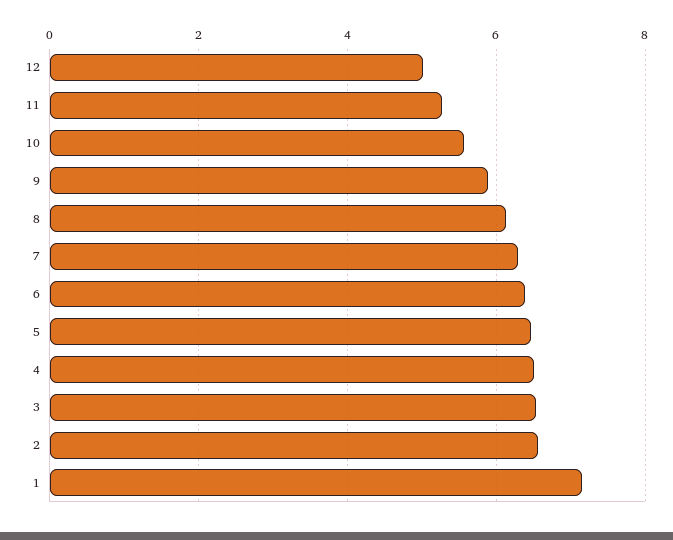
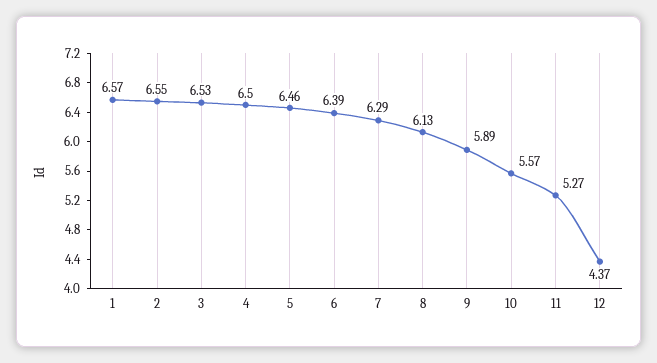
  {
-   "12": 5,
+   "12": 4.37,
    "11": 5.27,
    "10": 5.57,
    "9": 5.89,
    "8": 6.13,
    "7": 6.29,
    "6": 6.39,
    "5": 6.46,
    "4": 6.5,
    "3": 6.53,
    "2": 6.55,
-   "1": 7.2
+   "1": 6.57
  }

